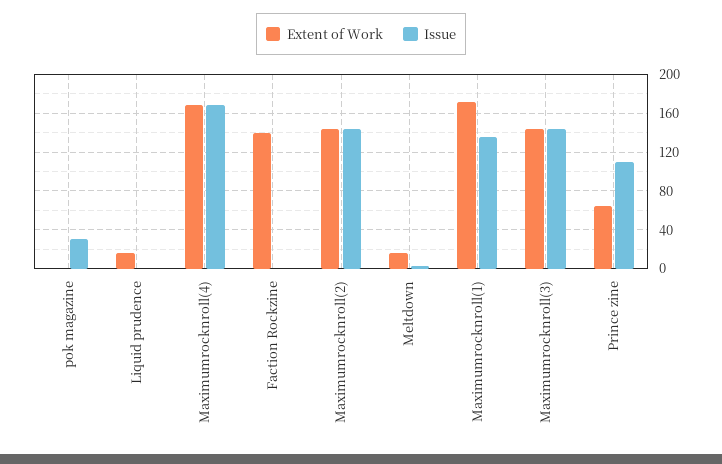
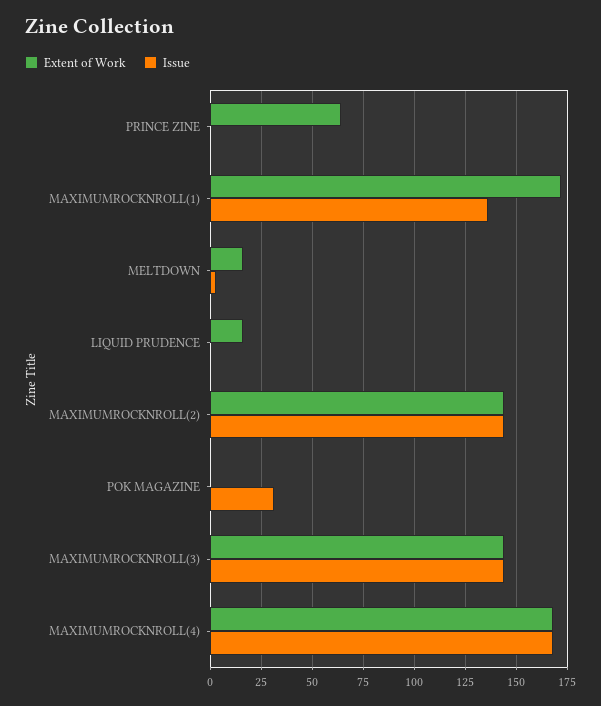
  {
    "Extent of Work": {
      "pok magazine": 0,
      "Liquid prudence": 15,
      "Maximumrocknroll(4)": 170,
-     "Faction Rockzine": 140,
      "Maximumrocknroll(2)": 145,
      "Meltdown": 15,
      "Maximumrocknroll(1)": 170,
      "Maximumrocknroll(3)": 145,
      "Prince zine": 65
    },
    "Issue": {
      "pok magazine": 30,
      "Liquid prudence": 0,
      "Maximumrocknroll(4)": 170,
-     "Faction Rockzine": 0,
      "Maximumrocknroll(2)": 145,
      "Meltdown": 5,
      "Maximumrocknroll(1)": 135,
      "Maximumrocknroll(3)": 145,
-     "Prince zine": 110
+     "Prince zine": 0
    }
  }

